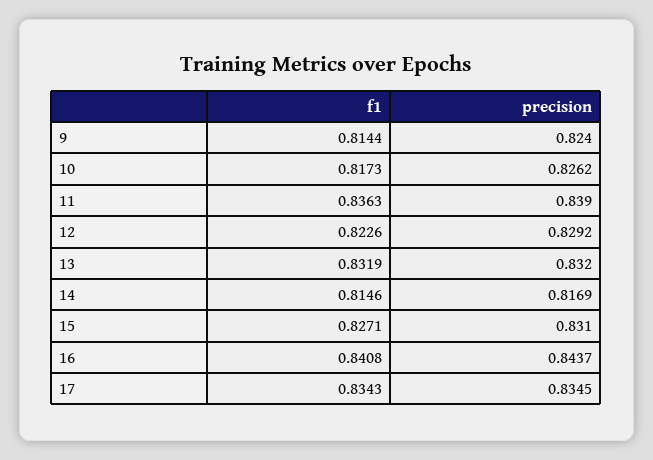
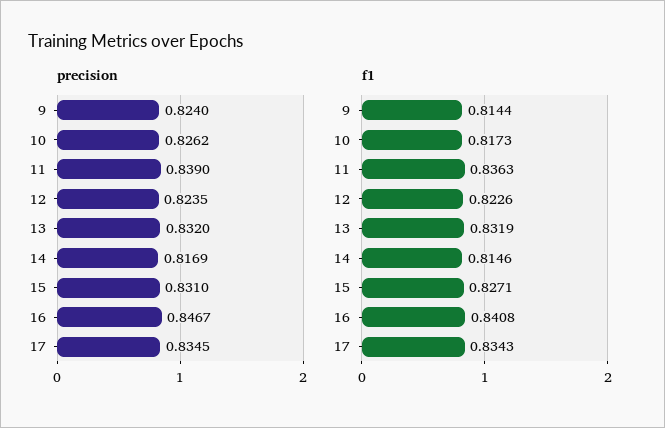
  {
    "f1": {
      "9": 0.8144,
      "10": 0.8173,
      "11": 0.8363,
      "12": 0.8226,
      "13": 0.8319,
      "14": 0.8146,
      "15": 0.8271,
      "16": 0.8408,
      "17": 0.8343
    },
    "precision": {
      "9": 0.824,
      "10": 0.8262,
      "11": 0.839,
-     "12": 0.8292,
+     "12": 0.8235,
      "13": 0.832,
      "14": 0.8169,
      "15": 0.831,
-     "16": 0.8437,
+     "16": 0.8467,
      "17": 0.8345
    }
  }

